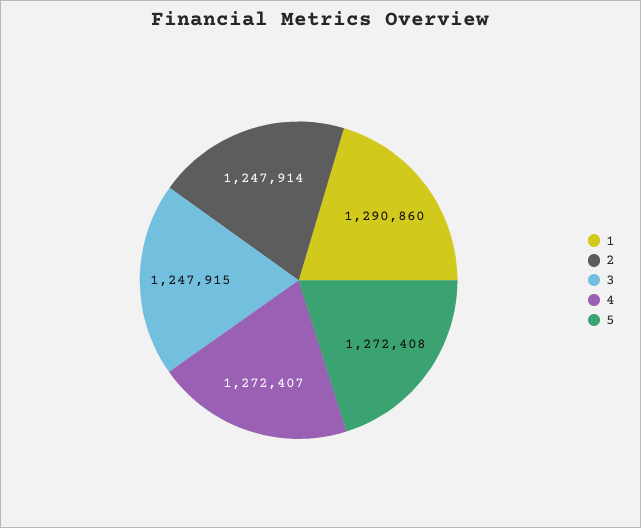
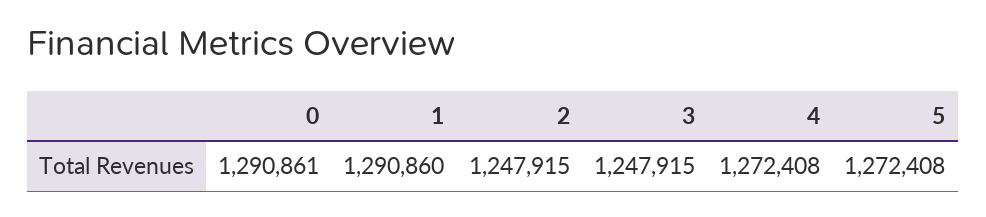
  {
    "1": 1290860,
-   "2": 1247914,
+   "2": 1247915,
    "3": 1247915,
-   "4": 1272407,
+   "4": 1272408,
-   "5": 1272408
+   "5": 1272408,
+   "0": 1290861
  }

